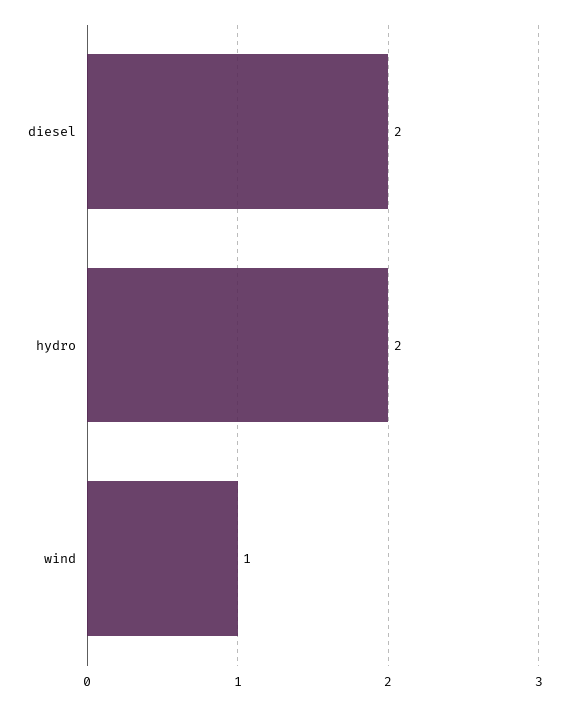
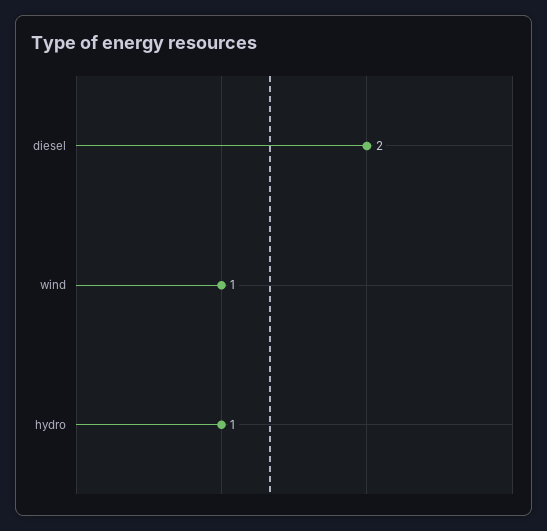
  {
    "diesel": 2,
-   "hydro": 2,
+   "hydro": 1,
    "wind": 1
  }

